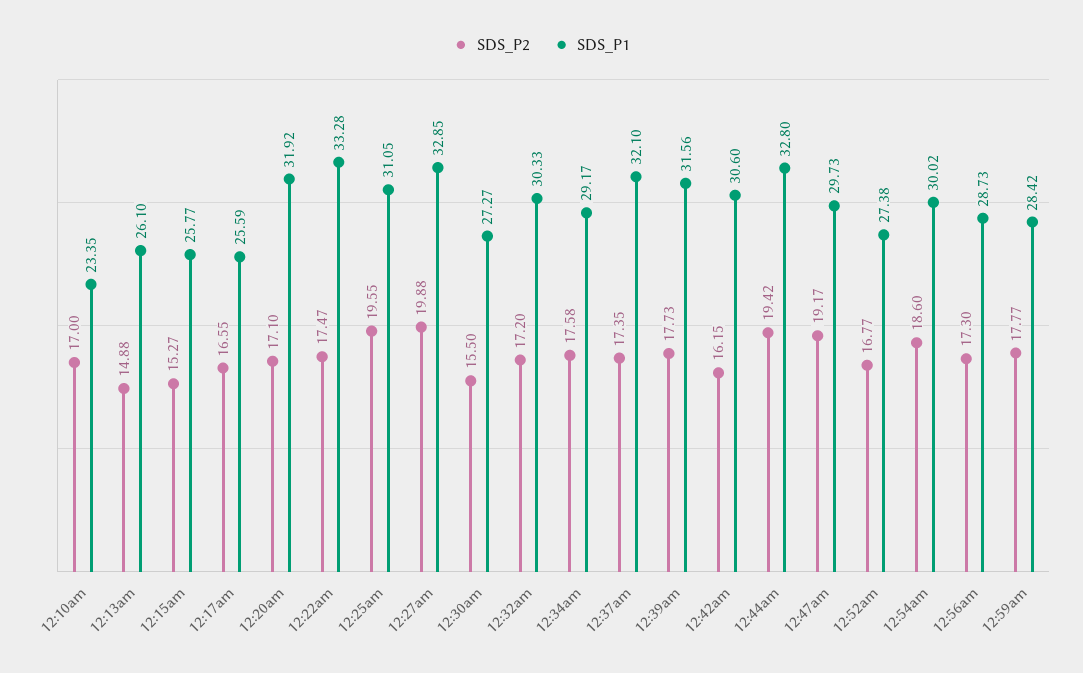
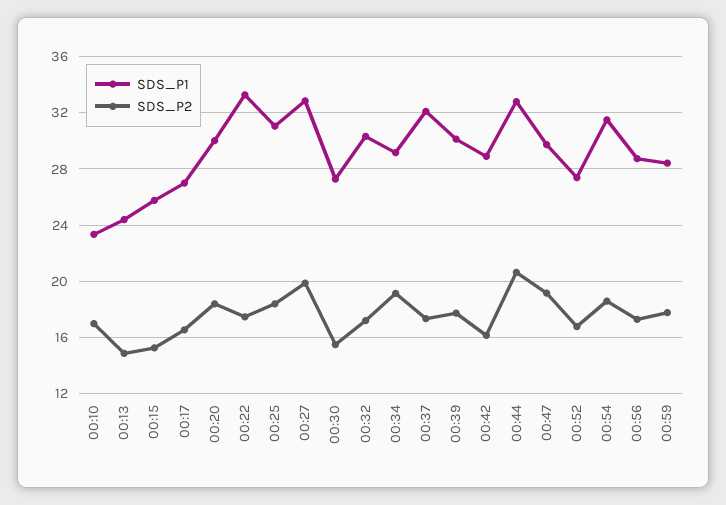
  {
    "SDS_P2": {
      "12:10am": 17,
      "12:13am": 14.88,
      "12:15am": 15.27,
      "12:17am": 16.55,
-     "12:20am": 17.1,
+     "12:20am": 18.5,
      "12:22am": 17.47,
-     "12:25am": 19.55,
+     "12:25am": 18.5,
      "12:27am": 19.88,
      "12:30am": 15.5,
      "12:32am": 17.2,
-     "12:34am": 17.58,
+     "12:34am": 19,
      "12:37am": 17.35,
      "12:39am": 17.73,
      "12:42am": 16.15,
-     "12:44am": 19.42,
+     "12:44am": 20.5,
      "12:47am": 19.17,
      "12:52am": 16.77,
      "12:54am": 18.6,
      "12:56am": 17.3,
      "12:59am": 17.77
    },
    "SDS_P1": {
      "12:10am": 23.35,
-     "12:13am": 26.1,
+     "12:13am": 24.5,
      "12:15am": 25.77,
-     "12:17am": 25.59,
+     "12:17am": 27,
-     "12:20am": 31.92,
+     "12:20am": 30,
      "12:22am": 33.28,
      "12:25am": 31.05,
      "12:27am": 32.85,
      "12:30am": 27.27,
      "12:32am": 30.33,
      "12:34am": 29.17,
      "12:37am": 32.1,
-     "12:39am": 31.56,
+     "12:39am": 30,
-     "12:42am": 30.6,
+     "12:42am": 29,
      "12:44am": 32.8,
      "12:47am": 29.73,
      "12:52am": 27.38,
-     "12:54am": 30.02,
+     "12:54am": 31.5,
      "12:56am": 28.73,
      "12:59am": 28.42
    }
  }

